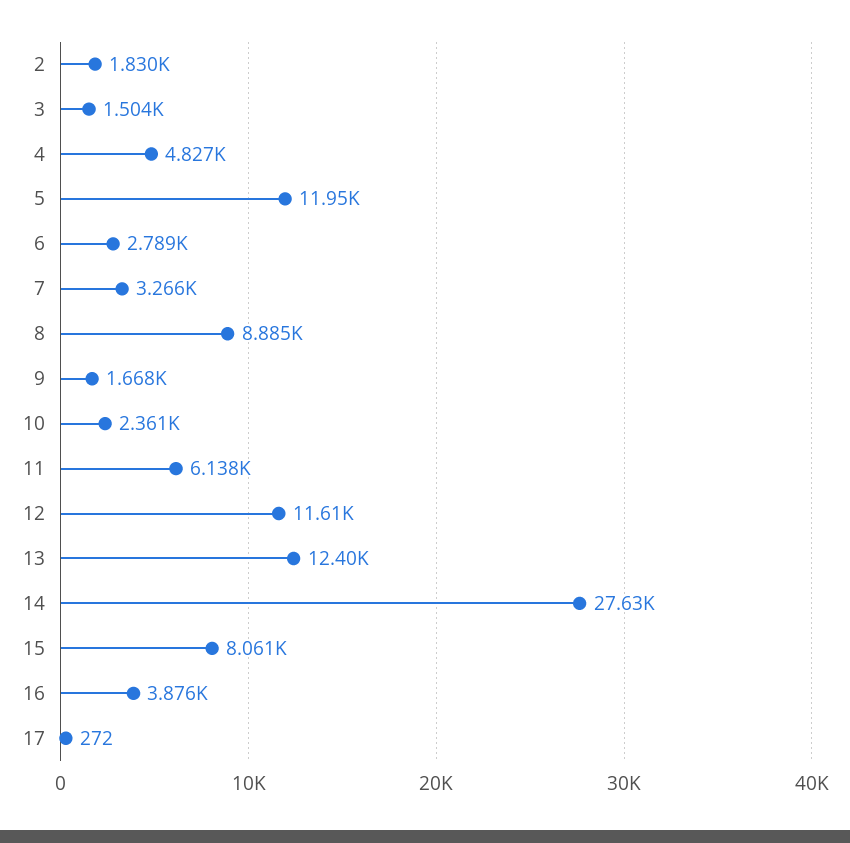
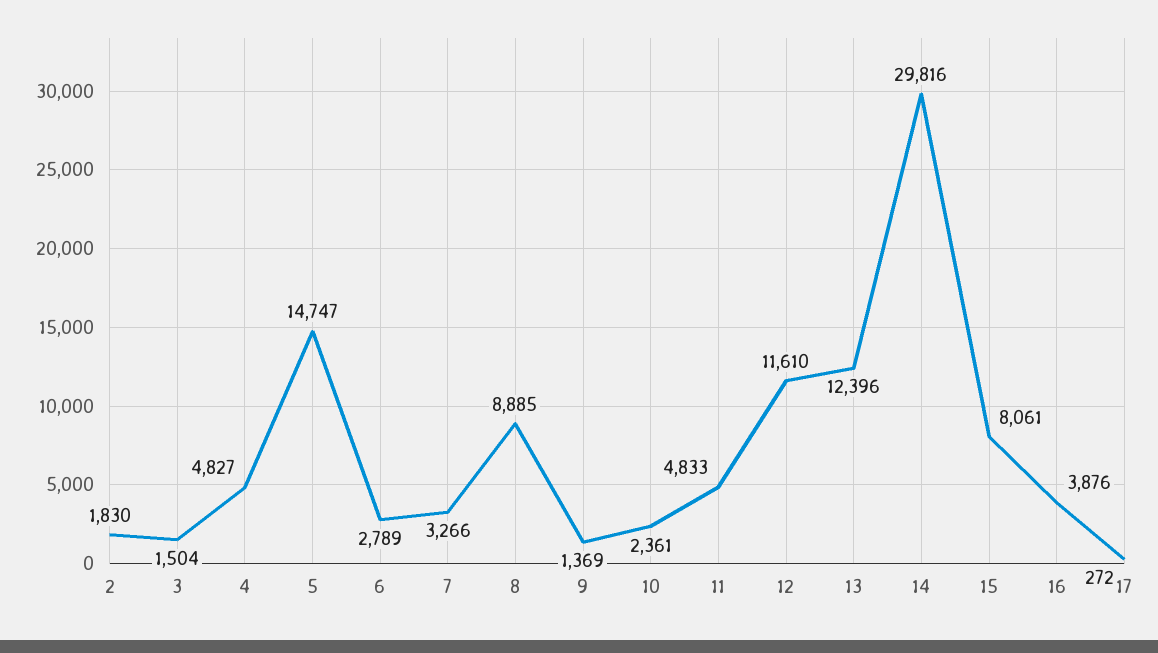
  {
    "2": 1830,
    "3": 1504,
    "4": 4827,
-   "5": 11950,
+   "5": 14747,
    "6": 2789,
    "7": 3266,
    "8": 8885,
-   "9": 1668,
+   "9": 1369,
    "10": 2361,
-   "11": 6138,
+   "11": 4833,
    "12": 11610,
    "13": 12396,
-   "14": 27630,
+   "14": 29816,
    "15": 8061,
    "16": 3876,
    "17": 272
  }

